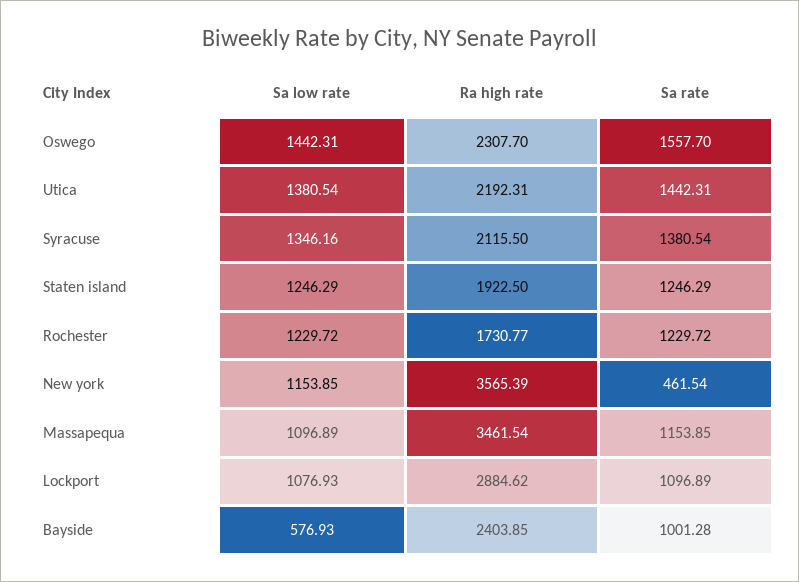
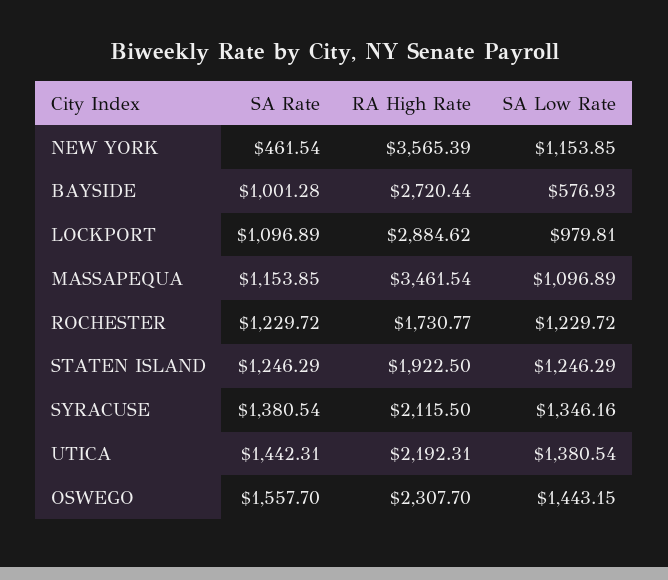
  {
    "Sa low rate": {
-     "Oswego": 1442.31,
+     "Oswego": 1443.15,
      "Utica": 1380.54,
      "Syracuse": 1346.16,
      "Staten island": 1246.29,
      "Rochester": 1229.72,
      "New york": 1153.85,
      "Massapequa": 1096.89,
-     "Lockport": 1076.93,
+     "Lockport": 979.81,
      "Bayside": 576.93
    },
    "Ra high rate": {
      "Oswego": 2307.7,
      "Utica": 2192.31,
      "Syracuse": 2115.5,
      "Staten island": 1922.5,
      "Rochester": 1730.77,
      "New york": 3565.39,
      "Massapequa": 3461.54,
      "Lockport": 2884.62,
-     "Bayside": 2403.85
+     "Bayside": 2720.44
    },
    "Sa rate": {
      "Oswego": 1557.7,
      "Utica": 1442.31,
      "Syracuse": 1380.54,
      "Staten island": 1246.29,
      "Rochester": 1229.72,
      "New york": 461.54,
      "Massapequa": 1153.85,
      "Lockport": 1096.89,
      "Bayside": 1001.28
    }
  }

